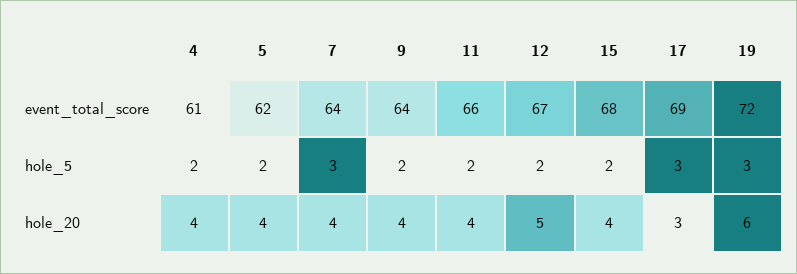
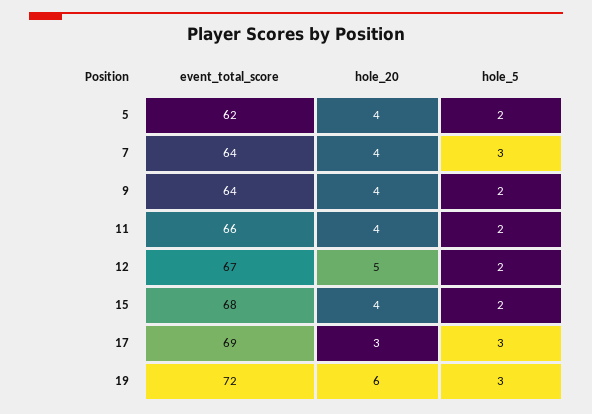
  {
-   "4": {
-     "event_total_score": 61,
-     "hole_5": 2,
-     "hole_20": 4
-   },
    "5": {
      "event_total_score": 62,
      "hole_5": 2,
      "hole_20": 4
    },
    "7": {
      "event_total_score": 64,
      "hole_5": 3,
      "hole_20": 4
    },
    "9": {
      "event_total_score": 64,
      "hole_5": 2,
      "hole_20": 4
    },
    "11": {
      "event_total_score": 66,
      "hole_5": 2,
      "hole_20": 4
    },
    "12": {
      "event_total_score": 67,
      "hole_5": 2,
      "hole_20": 5
    },
    "15": {
      "event_total_score": 68,
      "hole_5": 2,
      "hole_20": 4
    },
    "17": {
      "event_total_score": 69,
      "hole_5": 3,
      "hole_20": 3
    },
    "19": {
      "event_total_score": 72,
      "hole_5": 3,
      "hole_20": 6
    }
  }

